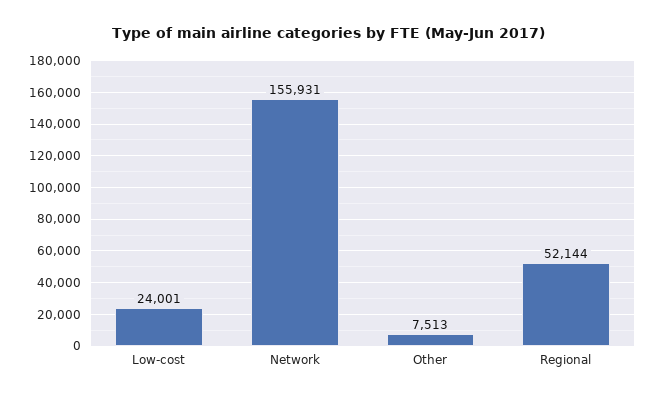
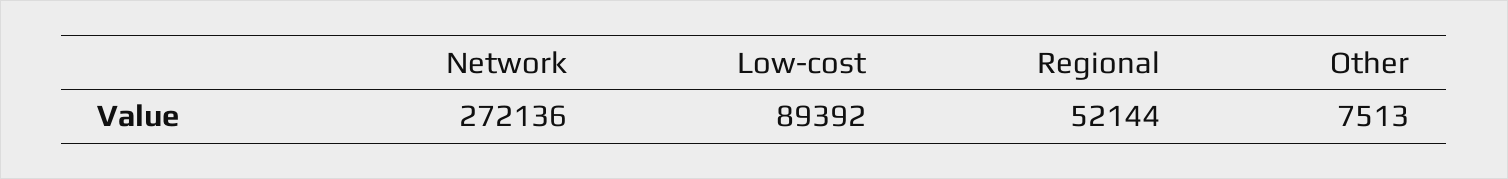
  {
-   "Low-cost": 24001,
+   "Low-cost": 89392,
-   "Network": 155931,
+   "Network": 272136,
    "Other": 7513,
    "Regional": 52144
  }

